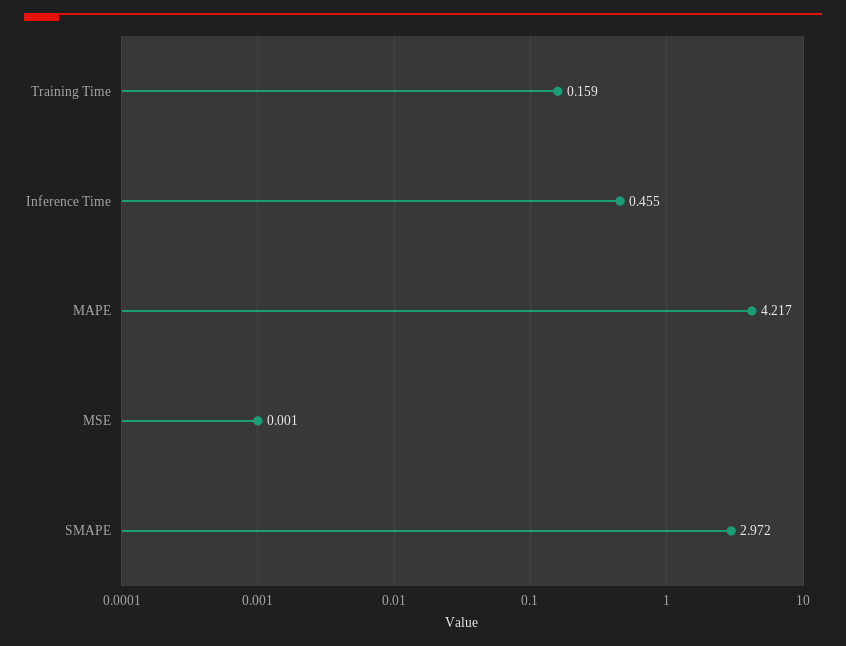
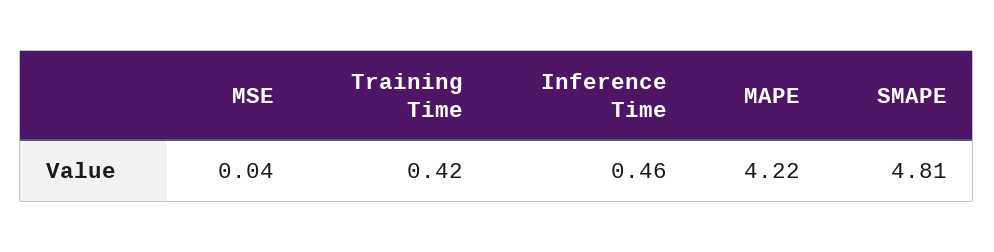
  {
-   "Training Time": 0.159,
+   "Training Time": 0.42,
    "Inference Time": 0.455,
    "MAPE": 4.217,
-   "MSE": 0.001,
+   "MSE": 0.04,
-   "SMAPE": 2.972
+   "SMAPE": 4.81
  }

